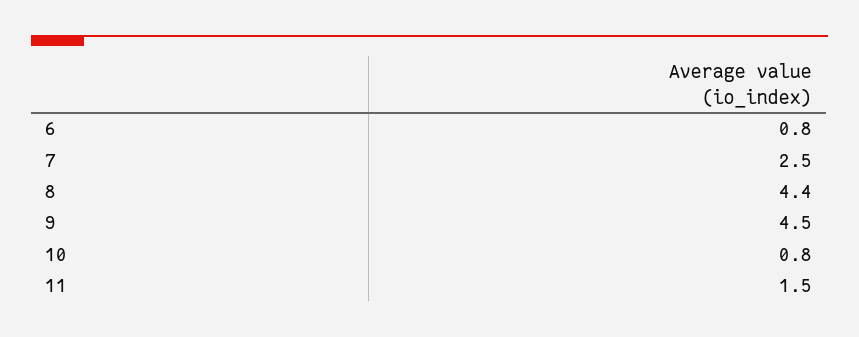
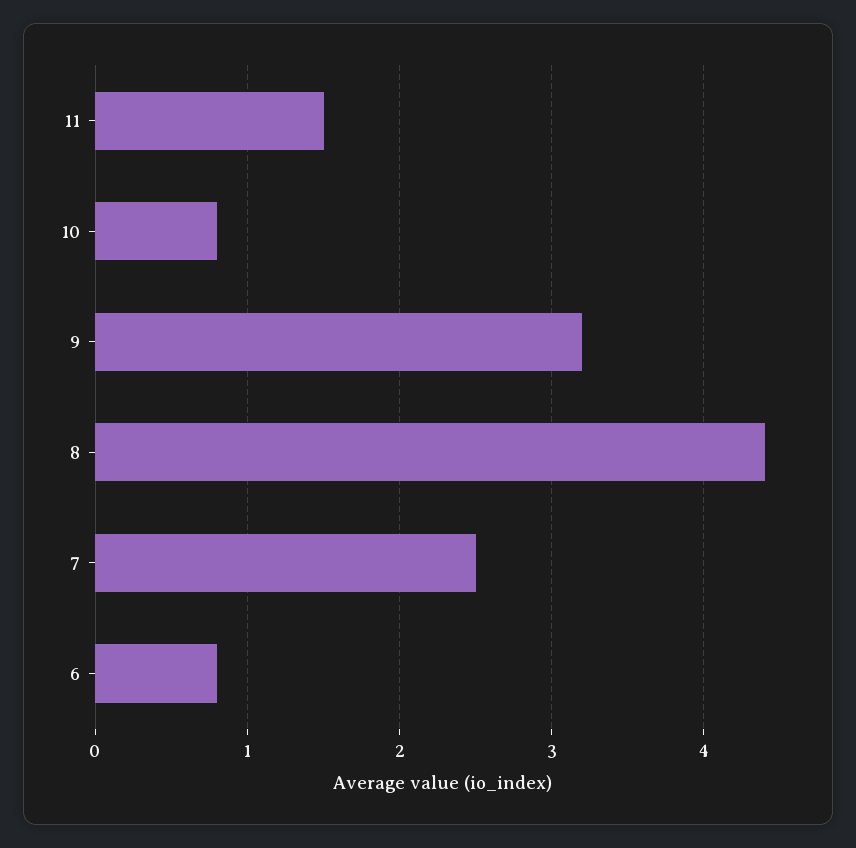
  {
    "6": 0.8,
    "7": 2.5,
    "8": 4.4,
-   "9": 4.5,
+   "9": 3.2,
    "10": 0.8,
    "11": 1.5
  }

